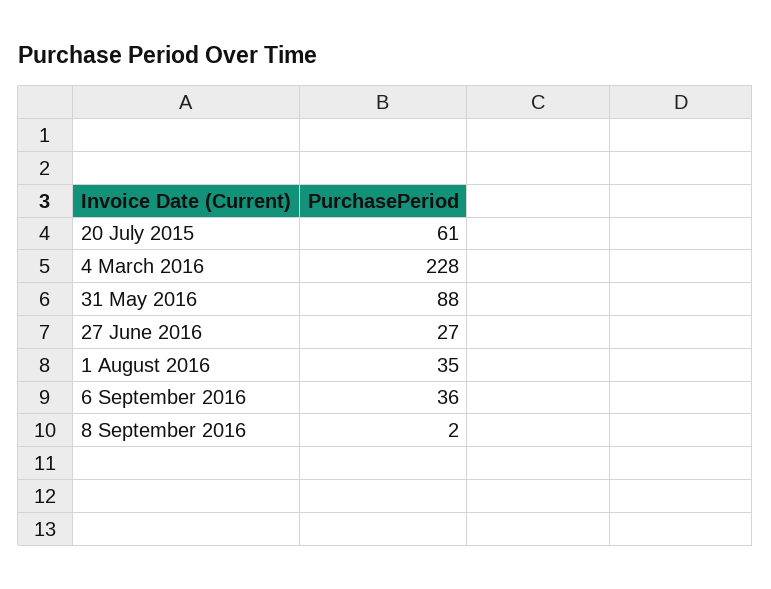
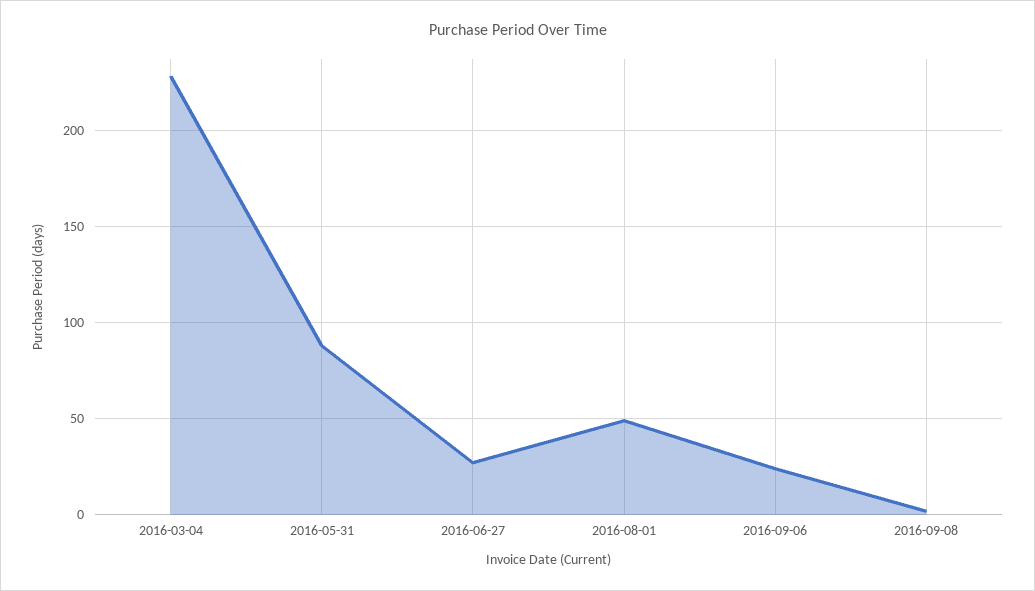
  {
-   "20 July 2015": 61,
    "4 March 2016": 228,
    "31 May 2016": 88,
    "27 June 2016": 27,
-   "1 August 2016": 35,
+   "1 August 2016": 50,
-   "6 September 2016": 36,
+   "6 September 2016": 25,
    "8 September 2016": 2
  }

